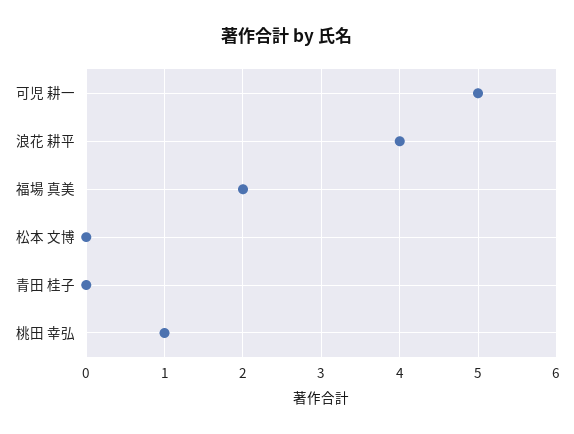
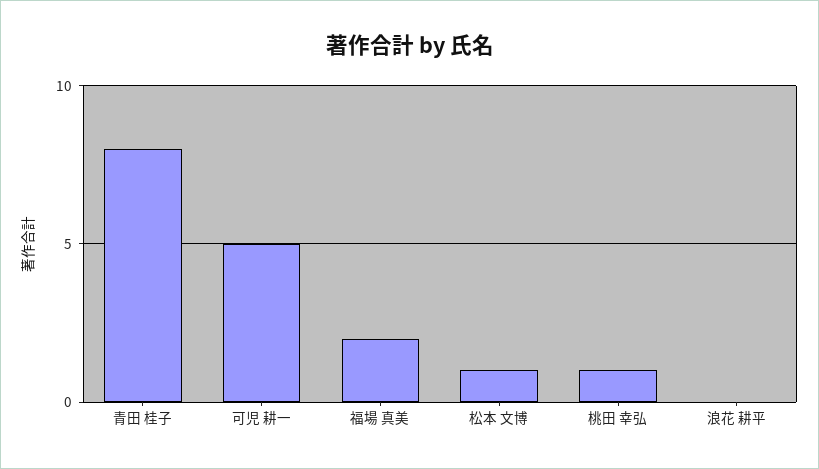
  {
    "可児 耕一": 5,
-   "浪花 耕平": 4,
+   "浪花 耕平": 0,
    "福場 真美": 2,
-   "松本 文博": 0,
+   "松本 文博": 1,
-   "青田 桂子": 0,
+   "青田 桂子": 8,
    "桃田 幸弘": 1
  }

